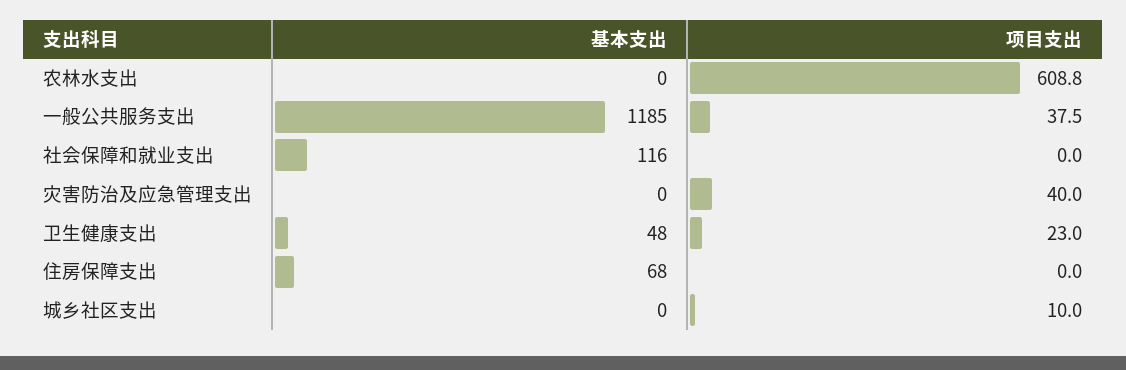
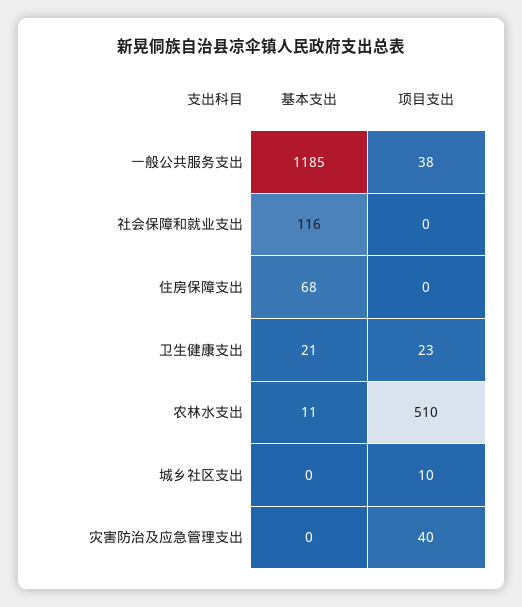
  {
    "基本支出": {
-     "农林水支出": 0,
+     "农林水支出": 11,
      "一般公共服务支出": 1185,
      "社会保障和就业支出": 116,
      "灾害防治及应急管理支出": 0,
-     "卫生健康支出": 48,
+     "卫生健康支出": 21,
      "住房保障支出": 68,
      "城乡社区支出": 0
    },
    "项目支出": {
-     "农林水支出": 608.8,
+     "农林水支出": 510,
      "一般公共服务支出": 37.5,
      "社会保障和就业支出": 0,
      "灾害防治及应急管理支出": 40,
      "卫生健康支出": 23,
      "住房保障支出": 0,
      "城乡社区支出": 10
    }
  }

